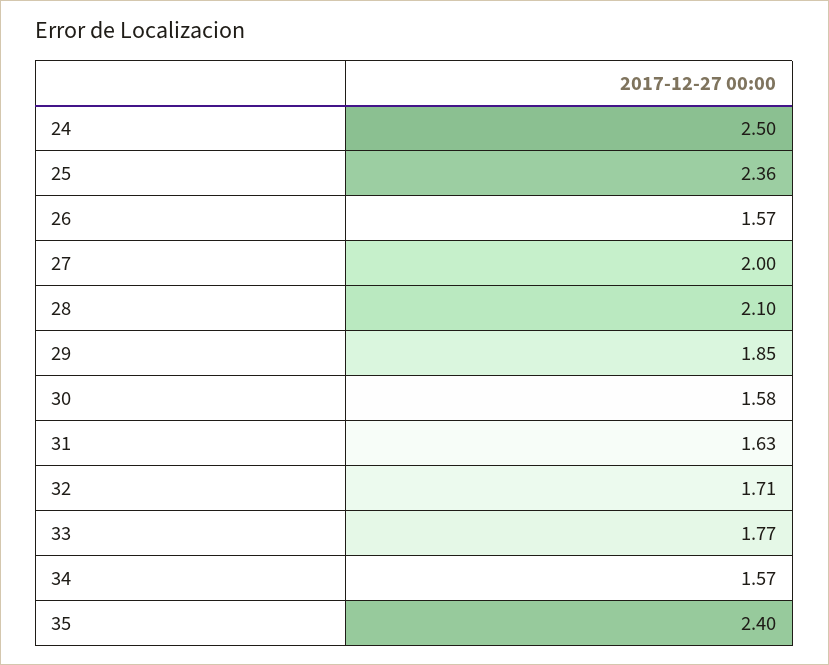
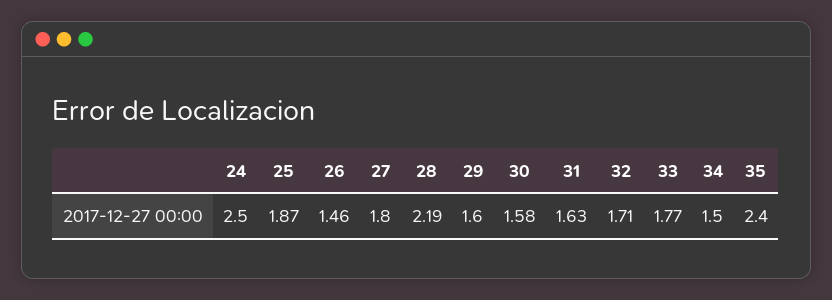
  {
    "24": 2.5,
-   "25": 2.36,
+   "25": 1.87,
-   "26": 1.57,
+   "26": 1.46,
-   "27": 2,
+   "27": 1.8,
-   "28": 2.1,
+   "28": 2.19,
-   "29": 1.85,
+   "29": 1.6,
    "30": 1.58,
    "31": 1.63,
    "32": 1.71,
    "33": 1.77,
-   "34": 1.57,
+   "34": 1.5,
    "35": 2.4
  }

